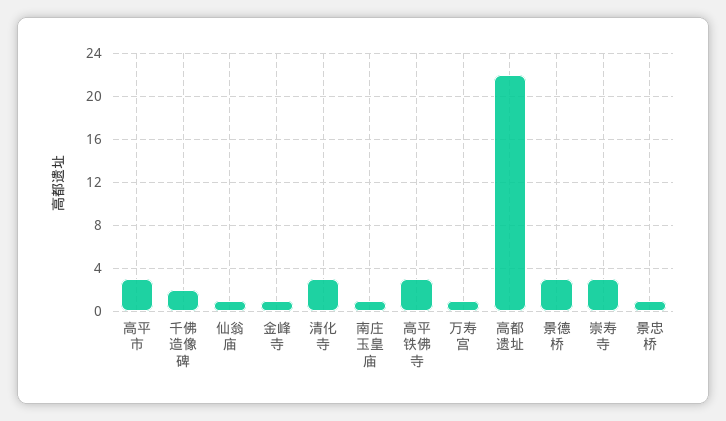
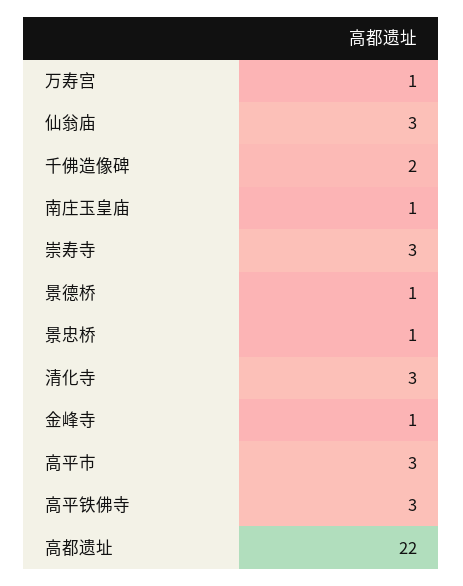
  {
    "高平市": 3,
    "千佛造像碑": 2,
-   "仙翁庙": 1,
+   "仙翁庙": 3,
    "金峰寺": 1,
    "清化寺": 3,
    "南庄玉皇庙": 1,
    "高平铁佛寺": 3,
    "万寿宫": 1,
    "高都遗址": 22,
-   "景德桥": 3,
+   "景德桥": 1,
    "崇寿寺": 3,
    "景忠桥": 1
  }

